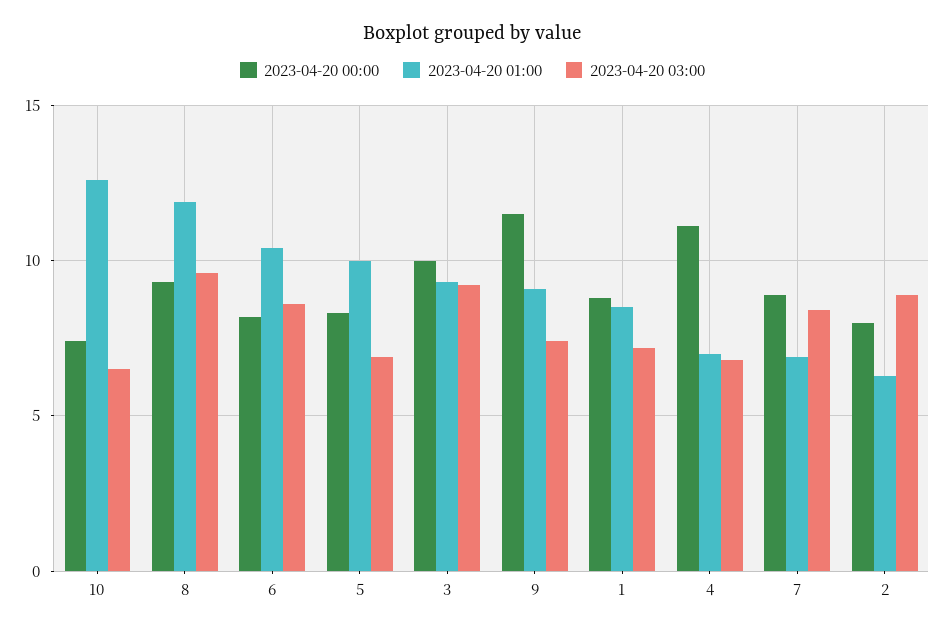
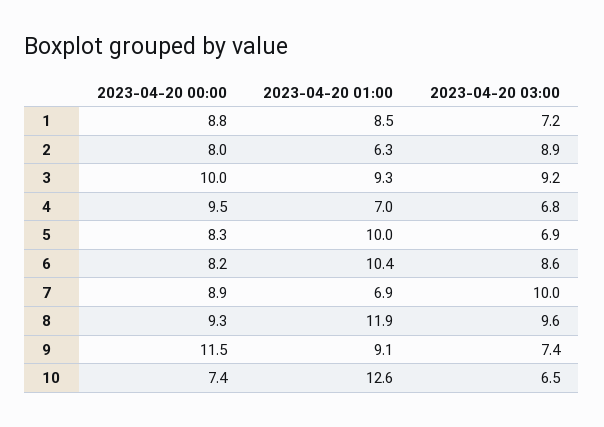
  {
    "2023-04-20 00:00": {
      "10": 7.4,
      "8": 9.3,
      "6": 8.2,
      "5": 8.3,
      "3": 10,
      "9": 11.5,
      "1": 8.8,
-     "4": 11,
+     "4": 9.5,
      "7": 8.9,
      "2": 8
    },
    "2023-04-20 01:00": {
      "10": 12.6,
      "8": 11.9,
      "6": 10.4,
      "5": 10,
      "3": 9.3,
      "9": 9.1,
      "1": 8.5,
      "4": 7,
      "7": 6.9,
      "2": 6.3
    },
    "2023-04-20 03:00": {
      "10": 6.5,
      "8": 9.6,
      "6": 8.6,
      "5": 6.9,
      "3": 9.2,
      "9": 7.4,
      "1": 7.2,
      "4": 6.8,
-     "7": 8.5,
+     "7": 10,
      "2": 8.9
    }
  }

